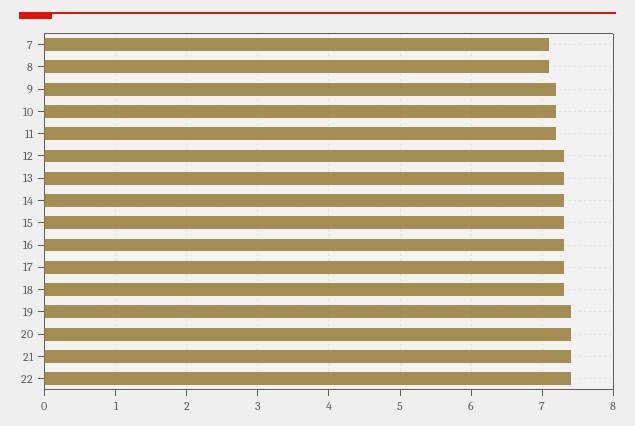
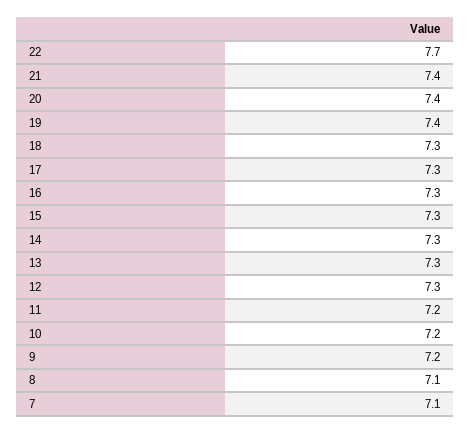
  {
    "7": 7.1,
    "8": 7.1,
    "9": 7.2,
    "10": 7.2,
    "11": 7.2,
    "12": 7.3,
    "13": 7.3,
    "14": 7.3,
    "15": 7.3,
    "16": 7.3,
    "17": 7.3,
    "18": 7.3,
    "19": 7.4,
    "20": 7.4,
    "21": 7.4,
-   "22": 7.4
+   "22": 7.7
  }

